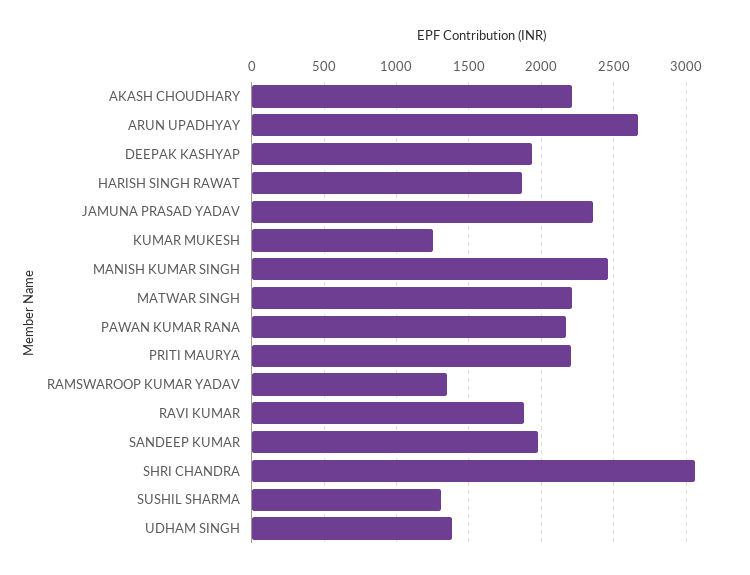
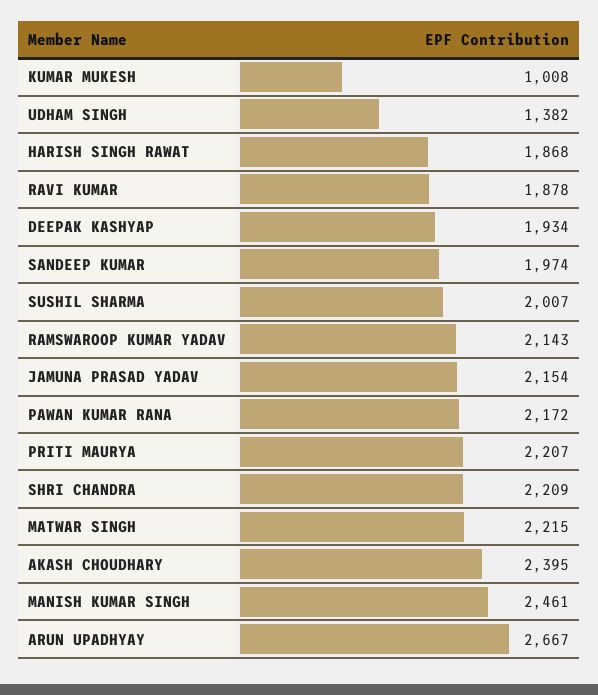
  {
-   "AKASH CHOUDHARY": 2200,
+   "AKASH CHOUDHARY": 2395,
    "ARUN UPADHYAY": 2667,
    "DEEPAK KASHYAP": 1934,
    "HARISH SINGH RAWAT": 1868,
-   "JAMUNA PRASAD YADAV": 2350,
+   "JAMUNA PRASAD YADAV": 2154,
-   "KUMAR MUKESH": 1250,
+   "KUMAR MUKESH": 1008,
    "MANISH KUMAR SINGH": 2461,
    "MATWAR SINGH": 2215,
    "PAWAN KUMAR RANA": 2172,
    "PRITI MAURYA": 2207,
-   "RAMSWAROOP KUMAR YADAV": 1350,
+   "RAMSWAROOP KUMAR YADAV": 2143,
    "RAVI KUMAR": 1878,
    "SANDEEP KUMAR": 1974,
-   "SHRI CHANDRA": 3050,
+   "SHRI CHANDRA": 2209,
-   "SUSHIL SHARMA": 1300,
+   "SUSHIL SHARMA": 2007,
    "UDHAM SINGH": 1382
  }

